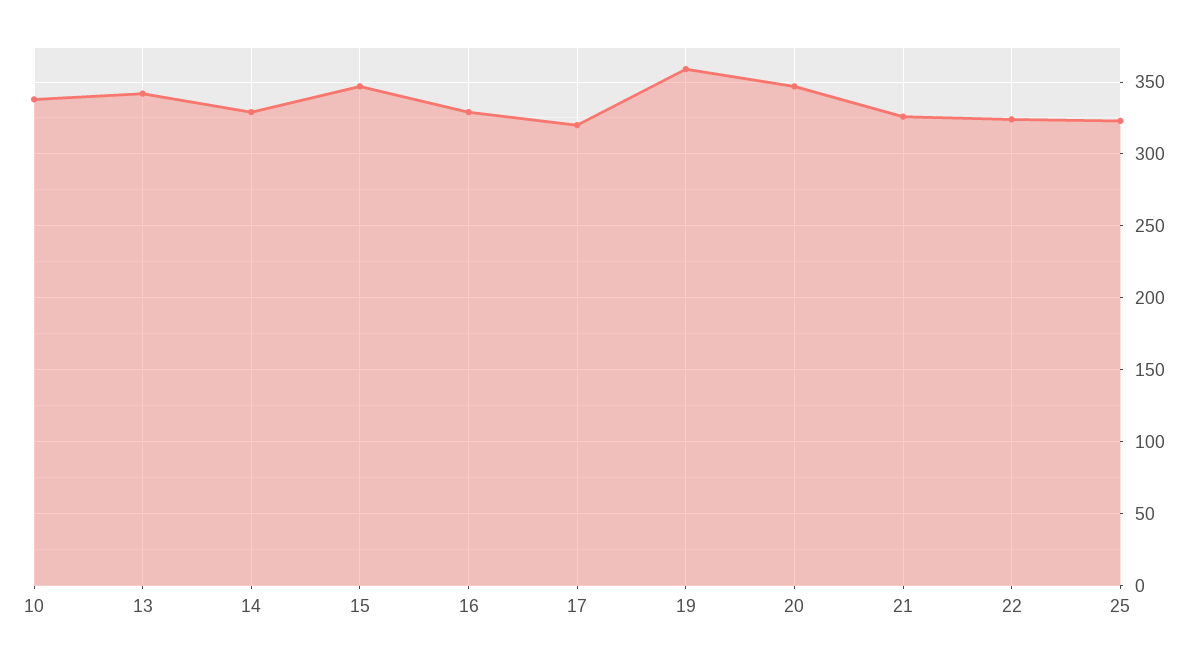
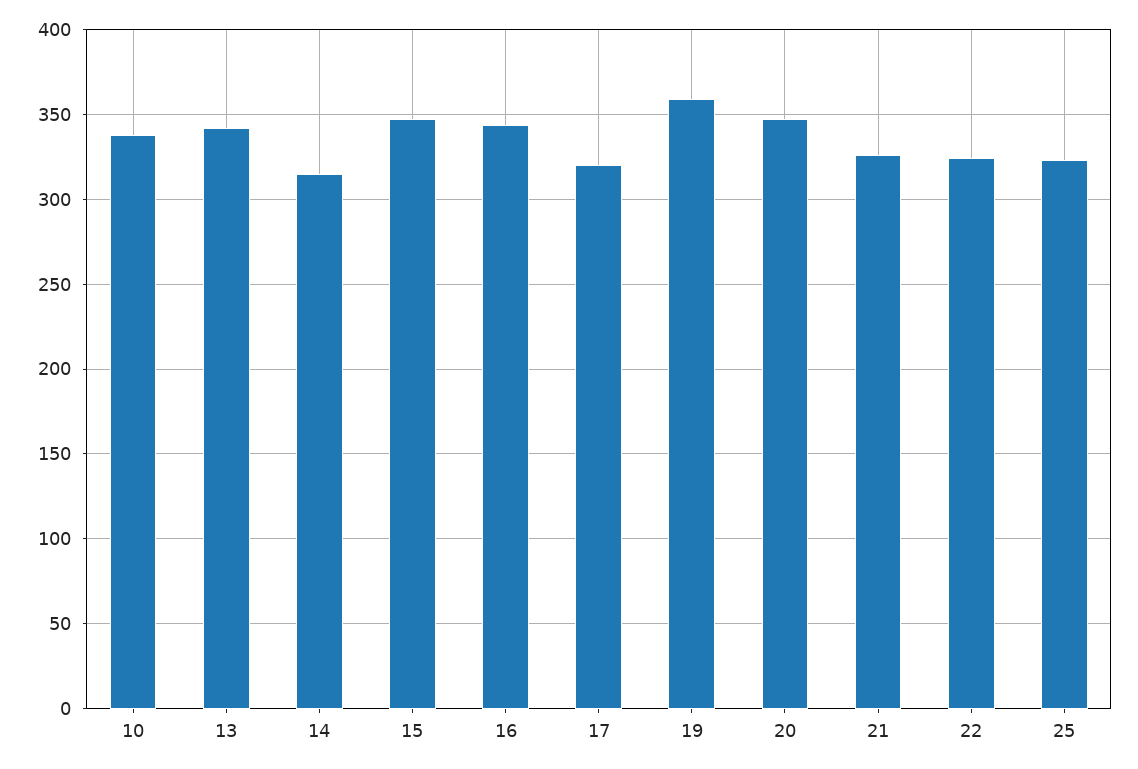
  {
    "10": 340,
    "13": 340,
-   "14": 330,
+   "14": 315,
    "15": 345,
-   "16": 330,
+   "16": 345,
    "17": 320,
    "19": 360,
    "20": 345,
    "21": 325,
    "22": 325,
    "25": 325
  }

